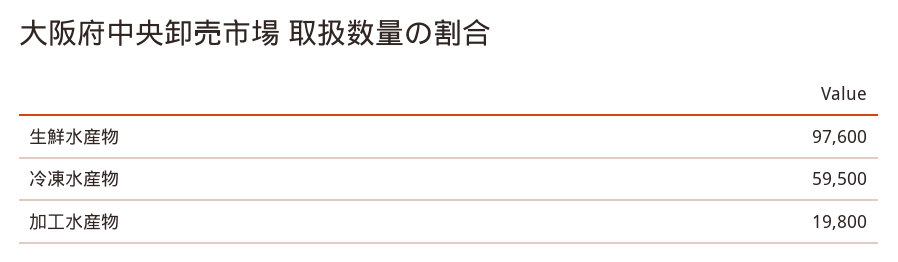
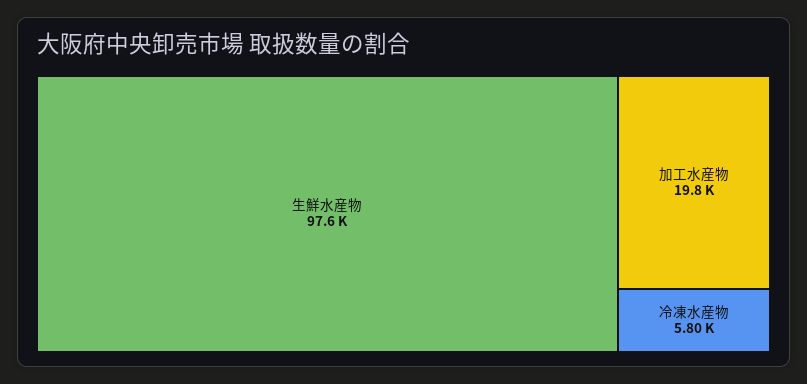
  {
    "生鮮水産物": 97600,
-   "冷凍水産物": 59500,
+   "冷凍水産物": 5800,
    "加工水産物": 19800
  }

